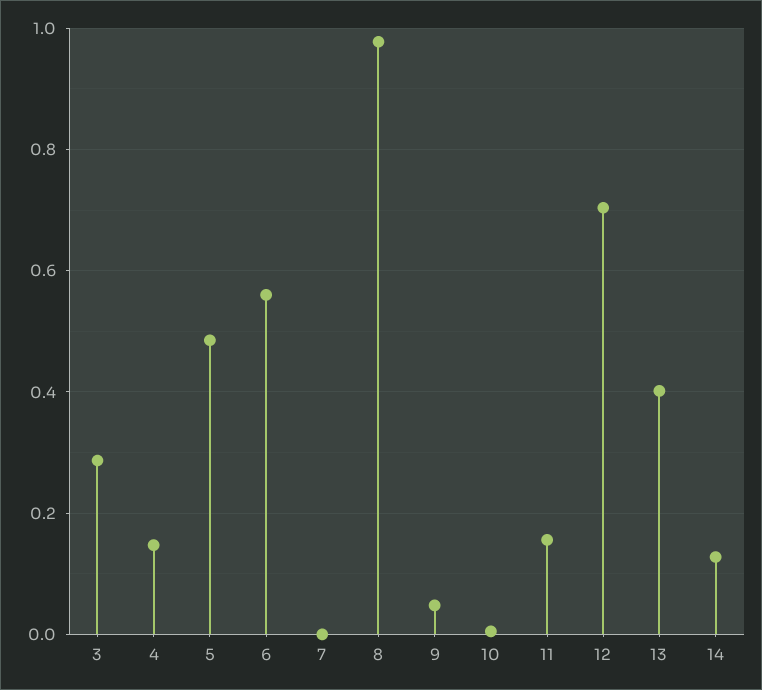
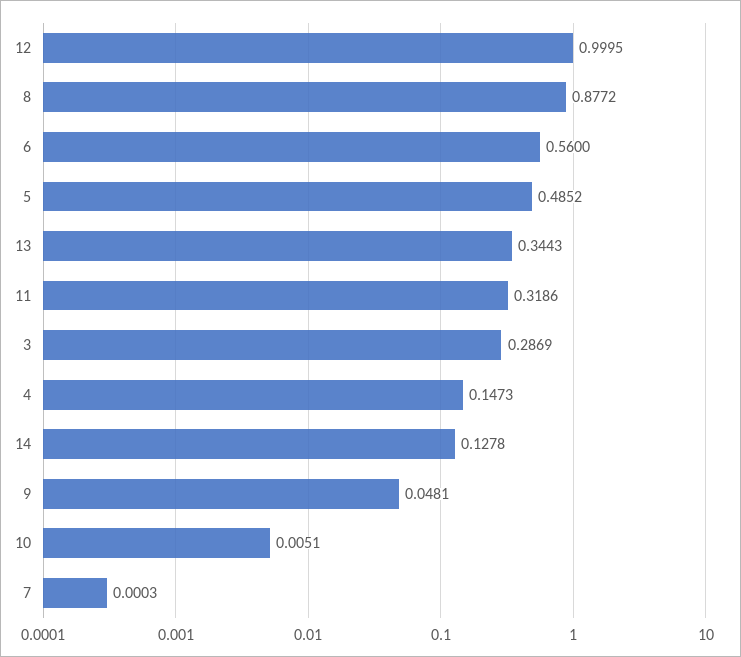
  {
    "3": 0.2869,
    "4": 0.1473,
    "5": 0.4852,
    "6": 0.56,
    "7": 0.0003,
-   "8": 0.98,
+   "8": 0.8772,
    "9": 0.0481,
    "10": 0.0051,
-   "11": 0.16,
+   "11": 0.3186,
-   "12": 0.7,
+   "12": 0.9995,
-   "13": 0.4,
+   "13": 0.3443,
    "14": 0.1278
  }

